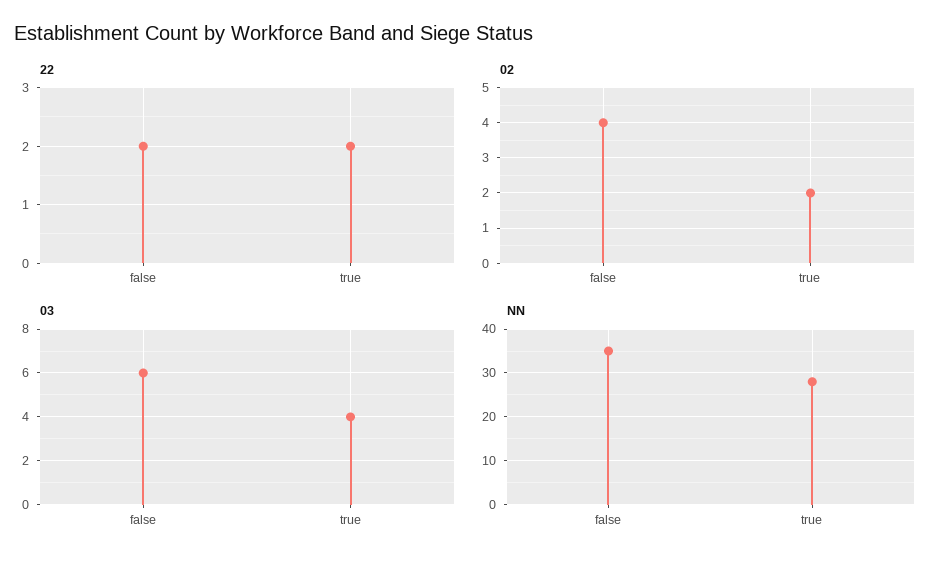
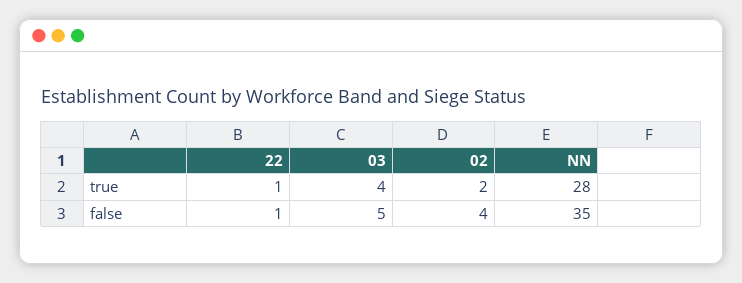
  {
    "22": {
-     "false": 2,
+     "false": 1,
-     "true": 2
+     "true": 1
    },
    "02": {
      "false": 4,
      "true": 2
    },
    "03": {
-     "false": 6,
+     "false": 5,
      "true": 4
    },
    "NN": {
      "false": 35,
      "true": 28
    }
  }

